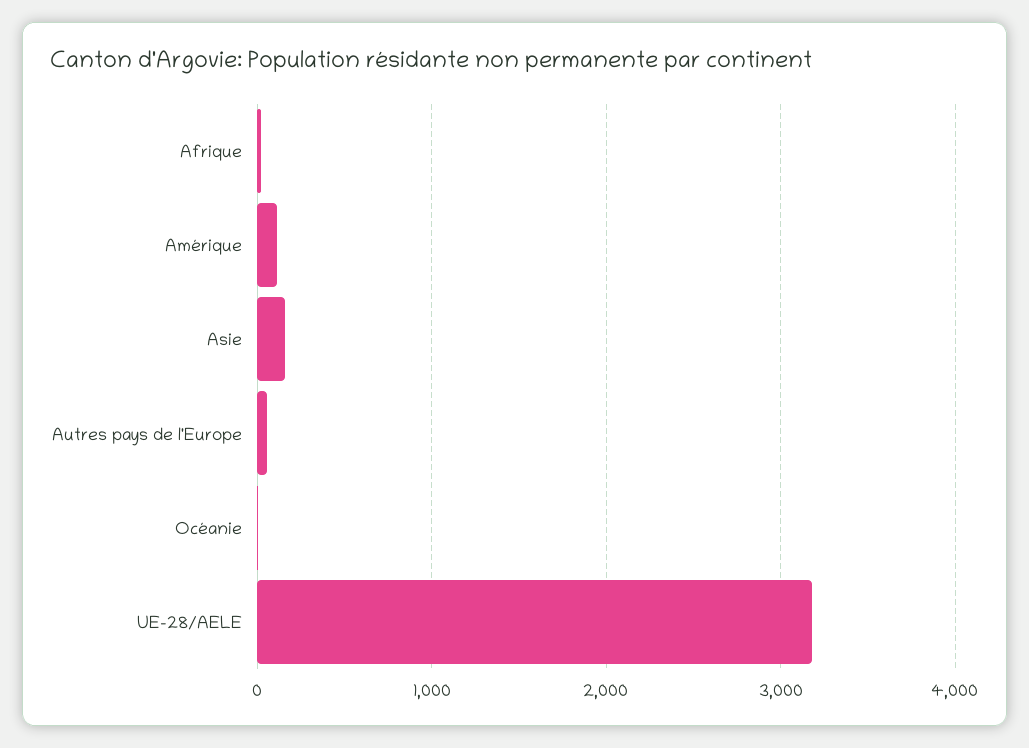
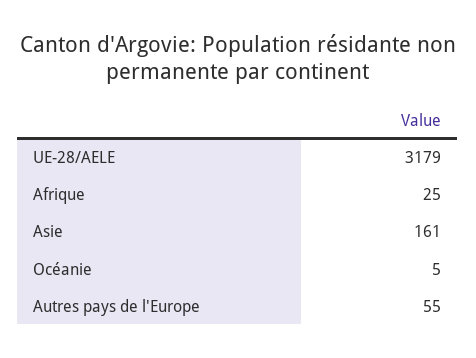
  {
    "Afrique": 25,
-   "Amérique": 100,
    "Asie": 161,
    "Autres pays de l'Europe": 55,
    "Océanie": 5,
    "UE-28/AELE": 3179
  }

